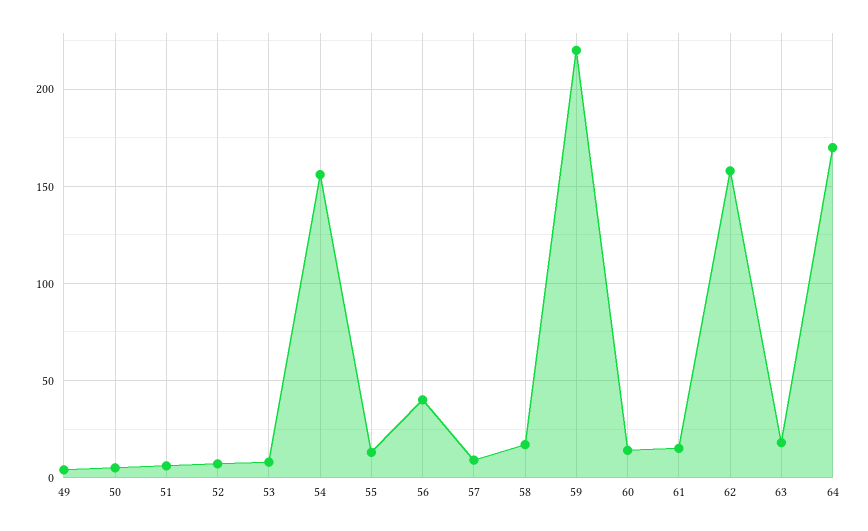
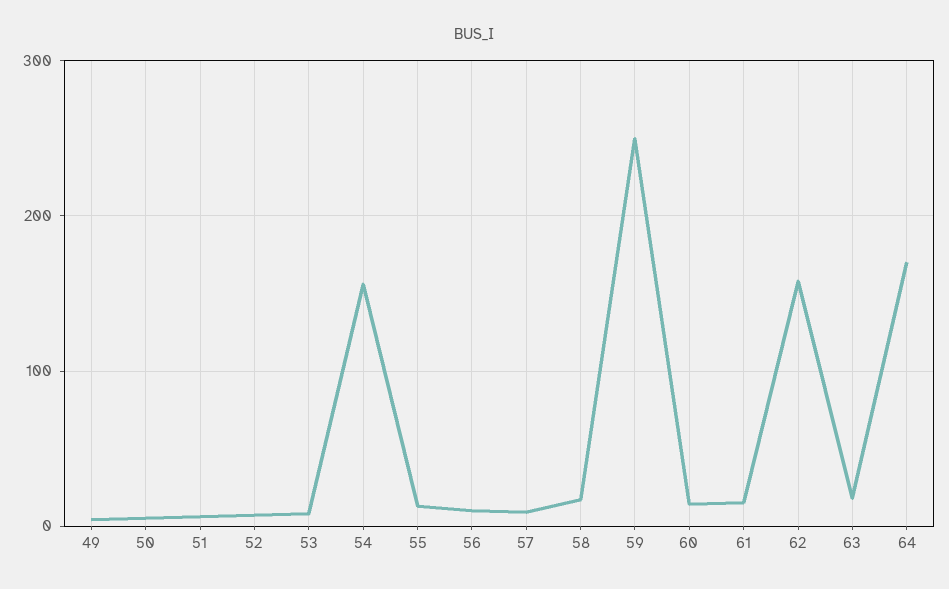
  {
    "49": 5,
    "50": 5,
    "51": 5,
    "52": 5,
    "53": 10,
    "54": 155,
    "55": 15,
-   "56": 40,
+   "56": 10,
    "57": 10,
    "58": 15,
-   "59": 220,
+   "59": 250,
    "60": 15,
    "61": 15,
    "62": 160,
    "63": 20,
    "64": 170
  }

